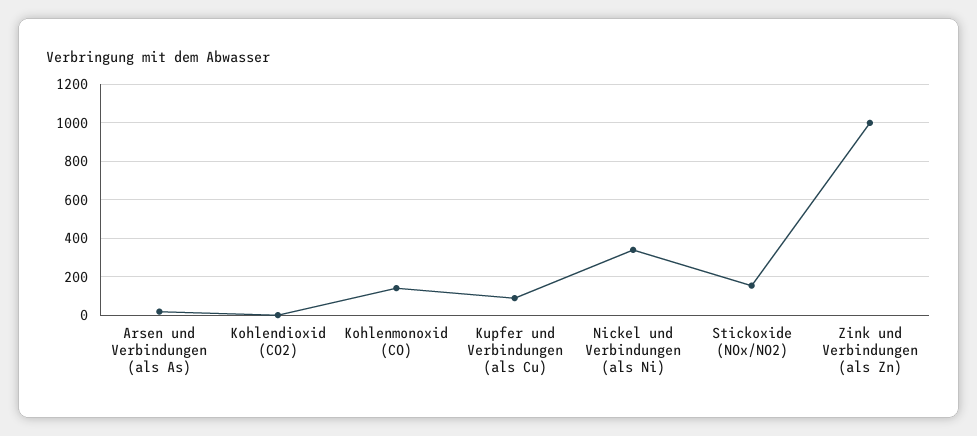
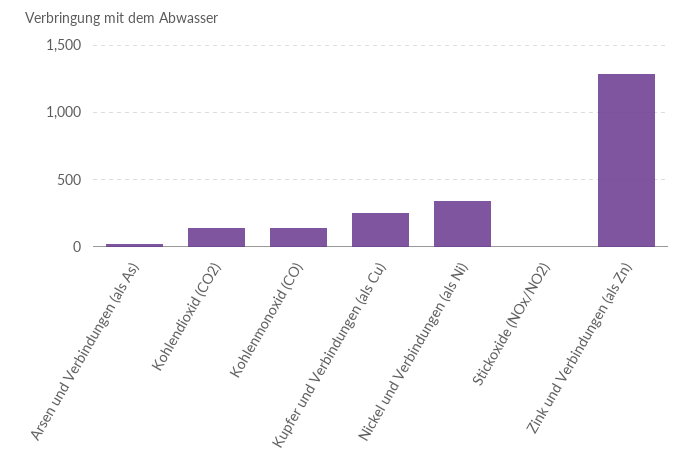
  {
    "Arsen und Verbindungen (als As)": 0,
-   "Kohlendioxid (CO2)": 0,
+   "Kohlendioxid (CO2)": 150,
    "Kohlenmonoxid (CO)": 150,
-   "Kupfer und Verbindungen (als Cu)": 100,
+   "Kupfer und Verbindungen (als Cu)": 250,
    "Nickel und Verbindungen (als Ni)": 350,
-   "Stickoxide (NOx/NO2)": 150,
+   "Stickoxide (NOx/NO2)": 0,
-   "Zink und Verbindungen (als Zn)": 1000
+   "Zink und Verbindungen (als Zn)": 1300
  }

